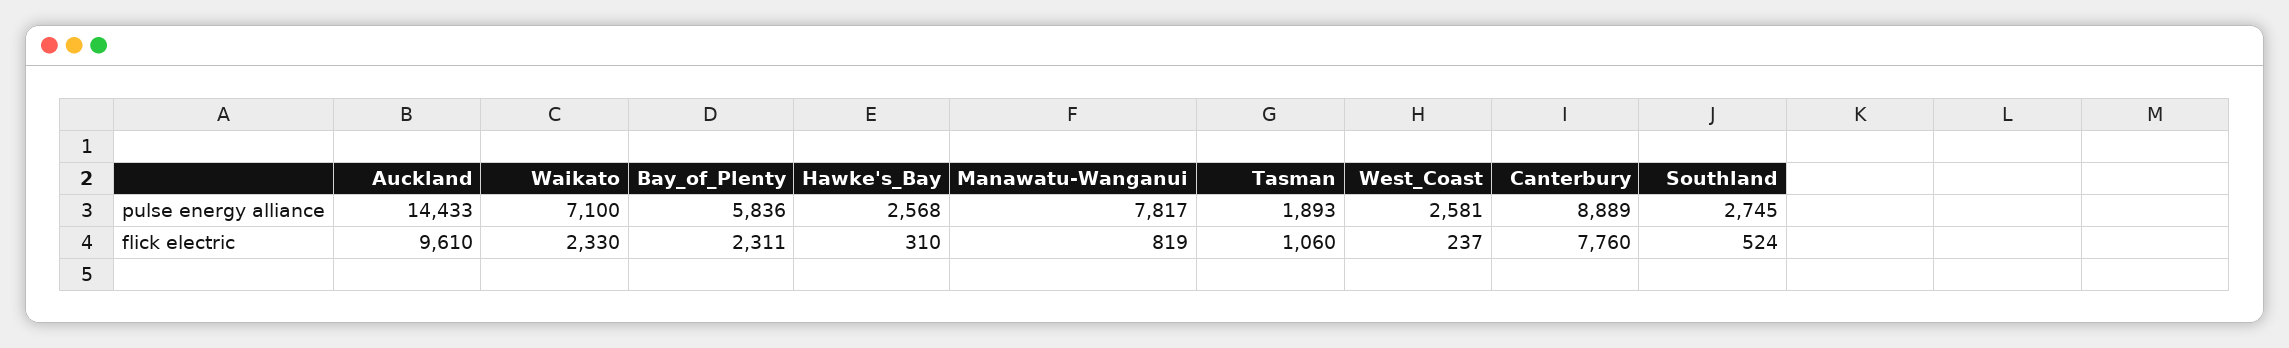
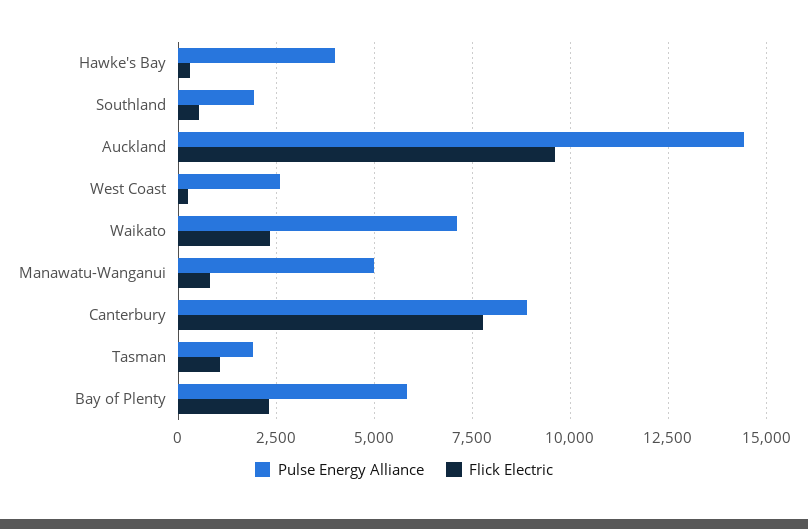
  {
    "pulse energy alliance": {
      "Auckland": 14433,
      "Waikato": 7100,
      "Bay_of_Plenty": 5836,
-     "Hawke's_Bay": 2568,
+     "Hawke's_Bay": 4000,
-     "Manawatu-Wanganui": 7817,
+     "Manawatu-Wanganui": 5000,
      "Tasman": 1893,
      "West_Coast": 2581,
      "Canterbury": 8889,
-     "Southland": 2745
+     "Southland": 2000
    },
    "flick electric": {
      "Auckland": 9610,
      "Waikato": 2330,
      "Bay_of_Plenty": 2311,
      "Hawke's_Bay": 310,
      "Manawatu-Wanganui": 819,
      "Tasman": 1060,
      "West_Coast": 237,
      "Canterbury": 7760,
      "Southland": 524
    }
  }

